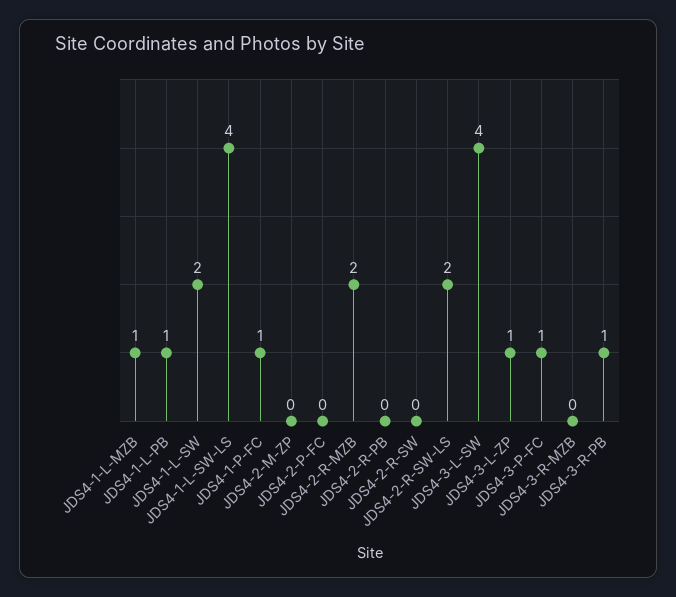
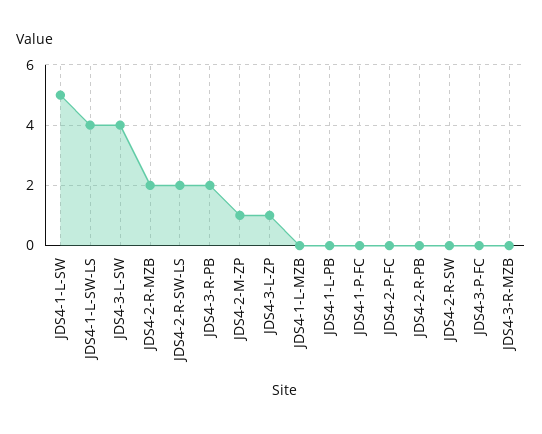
  {
-   "JDS4-1-L-MZB": 1,
+   "JDS4-1-L-MZB": 0,
-   "JDS4-1-L-PB": 1,
+   "JDS4-1-L-PB": 0,
-   "JDS4-1-L-SW": 2,
+   "JDS4-1-L-SW": 5,
    "JDS4-1-L-SW-LS": 4,
-   "JDS4-1-P-FC": 1,
+   "JDS4-1-P-FC": 0,
-   "JDS4-2-M-ZP": 0,
+   "JDS4-2-M-ZP": 1,
    "JDS4-2-P-FC": 0,
    "JDS4-2-R-MZB": 2,
    "JDS4-2-R-PB": 0,
    "JDS4-2-R-SW": 0,
    "JDS4-2-R-SW-LS": 2,
    "JDS4-3-L-SW": 4,
    "JDS4-3-L-ZP": 1,
-   "JDS4-3-P-FC": 1,
+   "JDS4-3-P-FC": 0,
    "JDS4-3-R-MZB": 0,
-   "JDS4-3-R-PB": 1
+   "JDS4-3-R-PB": 2
  }

